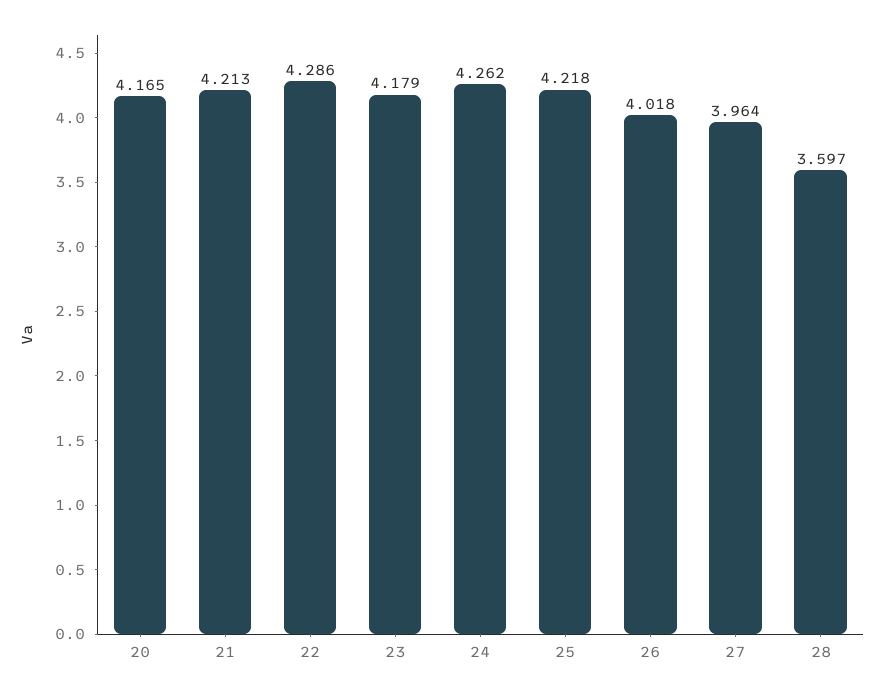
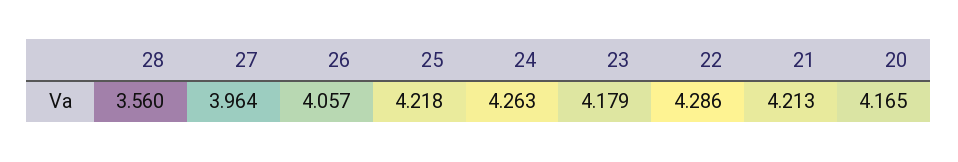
  {
    "20": 4.165,
    "21": 4.213,
    "22": 4.286,
    "23": 4.179,
-   "24": 4.262,
+   "24": 4.263,
    "25": 4.218,
-   "26": 4.018,
+   "26": 4.057,
    "27": 3.964,
-   "28": 3.597
+   "28": 3.56
  }

